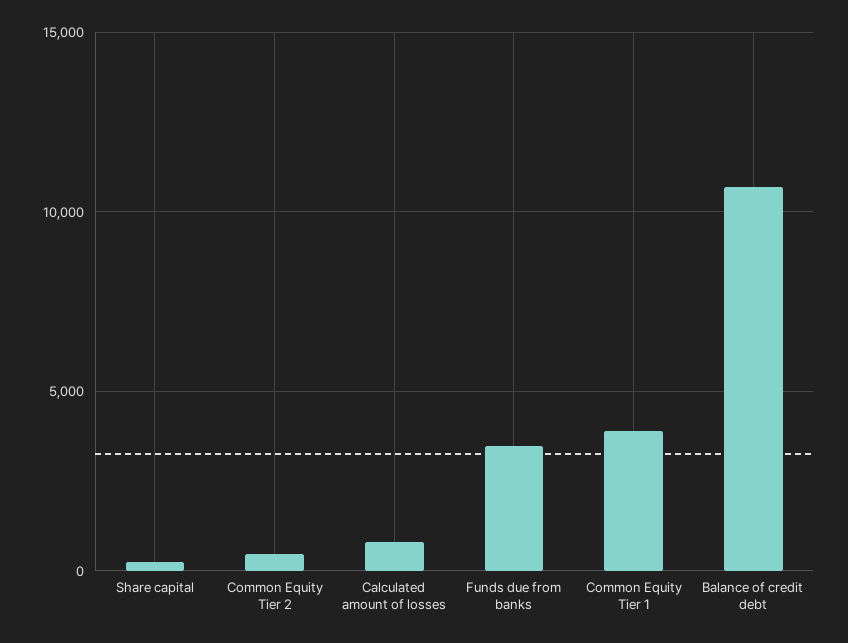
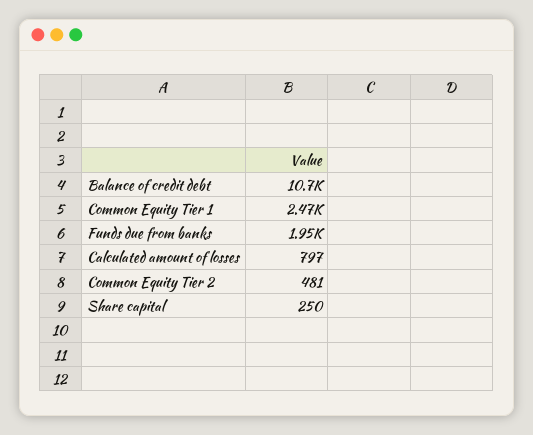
  {
    "Share capital": 250,
    "Common Equity Tier 2": 481,
    "Calculated amount of losses": 797,
-   "Funds due from banks": 3500,
+   "Funds due from banks": 1950,
-   "Common Equity Tier 1": 4000,
+   "Common Equity Tier 1": 2470,
    "Balance of credit debt": 10700
  }

